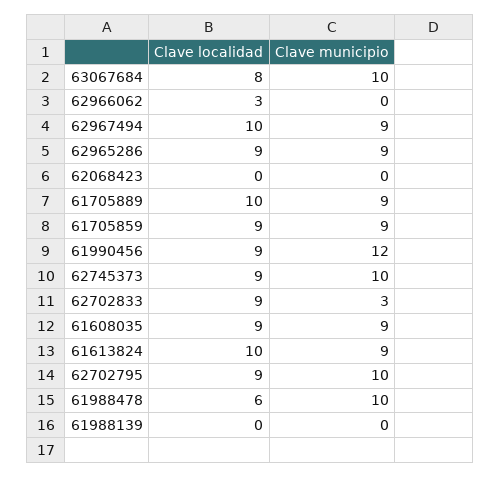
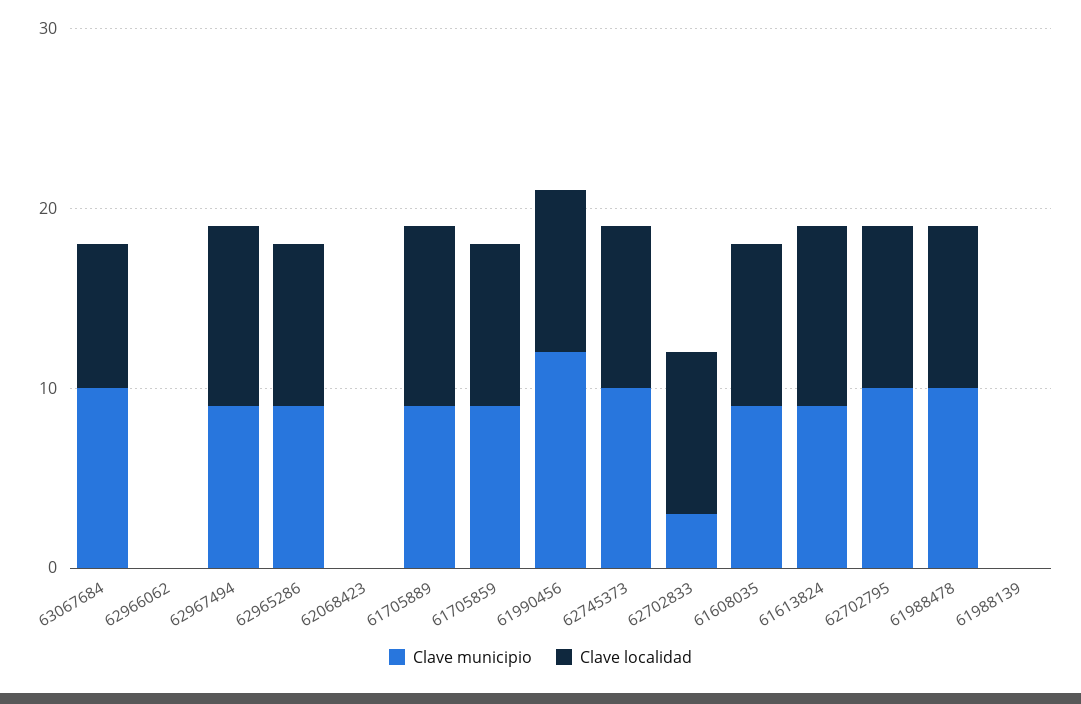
  {
    "Clave localidad": {
      "63067684": 8,
-     "62966062": 3,
+     "62966062": 0,
      "62967494": 10,
      "62965286": 9,
      "62068423": 0,
      "61705889": 10,
      "61705859": 9,
      "61990456": 9,
      "62745373": 9,
      "62702833": 9,
      "61608035": 9,
      "61613824": 10,
      "62702795": 9,
-     "61988478": 6,
+     "61988478": 9,
      "61988139": 0
    },
    "Clave municipio": {
      "63067684": 10,
      "62966062": 0,
      "62967494": 9,
      "62965286": 9,
      "62068423": 0,
      "61705889": 9,
      "61705859": 9,
      "61990456": 12,
      "62745373": 10,
      "62702833": 3,
      "61608035": 9,
      "61613824": 9,
      "62702795": 10,
      "61988478": 10,
      "61988139": 0
    }
  }

